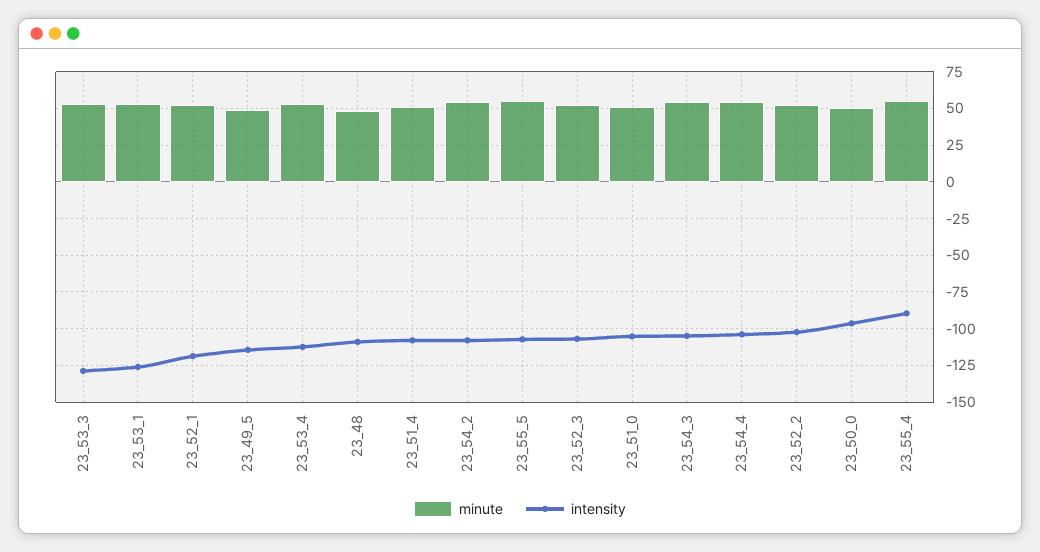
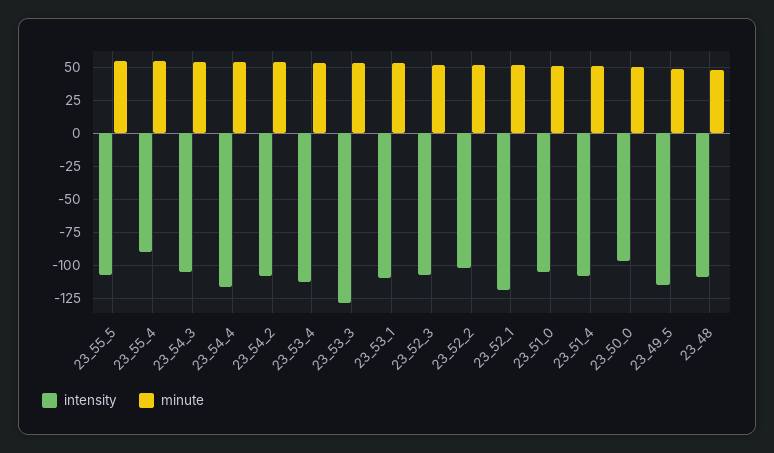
  {
    "minute": {
      "23_53_3": 55,
      "23_53_1": 55,
      "23_52_1": 50,
      "23_49_5": 50,
      "23_53_4": 55,
      "23_48": 50,
      "23_51_4": 50,
      "23_54_2": 55,
      "23_55_5": 55,
      "23_52_3": 50,
      "23_51_0": 50,
      "23_54_3": 55,
      "23_54_4": 55,
      "23_52_2": 50,
      "23_50_0": 50,
      "23_55_4": 55
    },
    "intensity": {
      "23_53_3": -130,
-     "23_53_1": -125,
+     "23_53_1": -110,
      "23_52_1": -120,
      "23_49_5": -115,
      "23_53_4": -110,
      "23_48": -110,
      "23_51_4": -110,
      "23_54_2": -110,
      "23_55_5": -105,
      "23_52_3": -105,
      "23_51_0": -105,
      "23_54_3": -105,
-     "23_54_4": -105,
+     "23_54_4": -115,
      "23_52_2": -100,
      "23_50_0": -95,
      "23_55_4": -90
    }
  }

